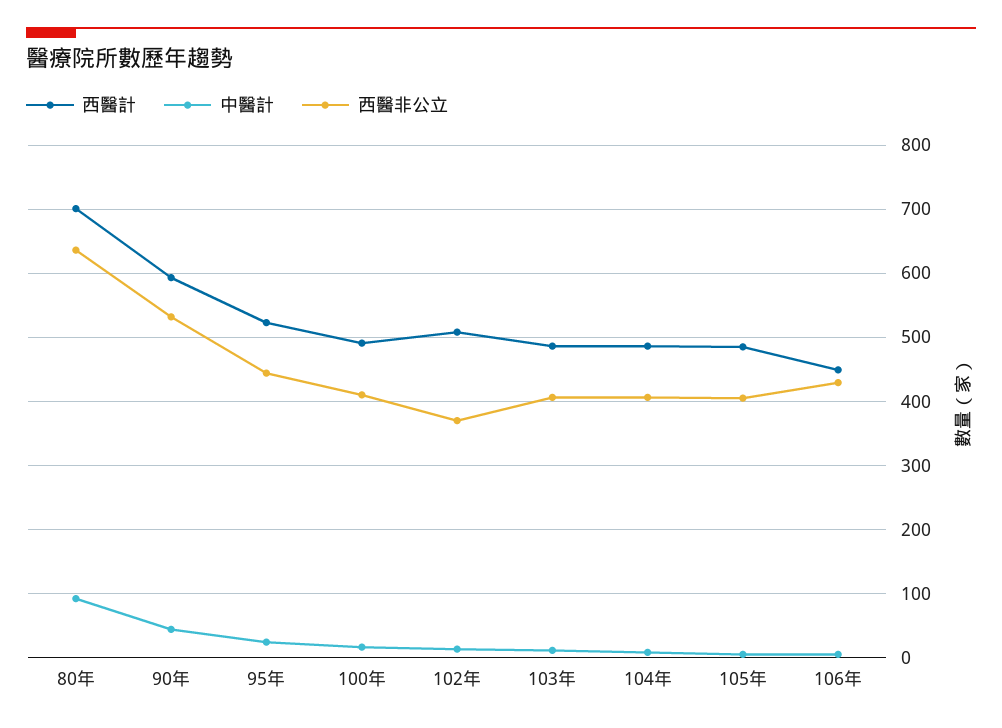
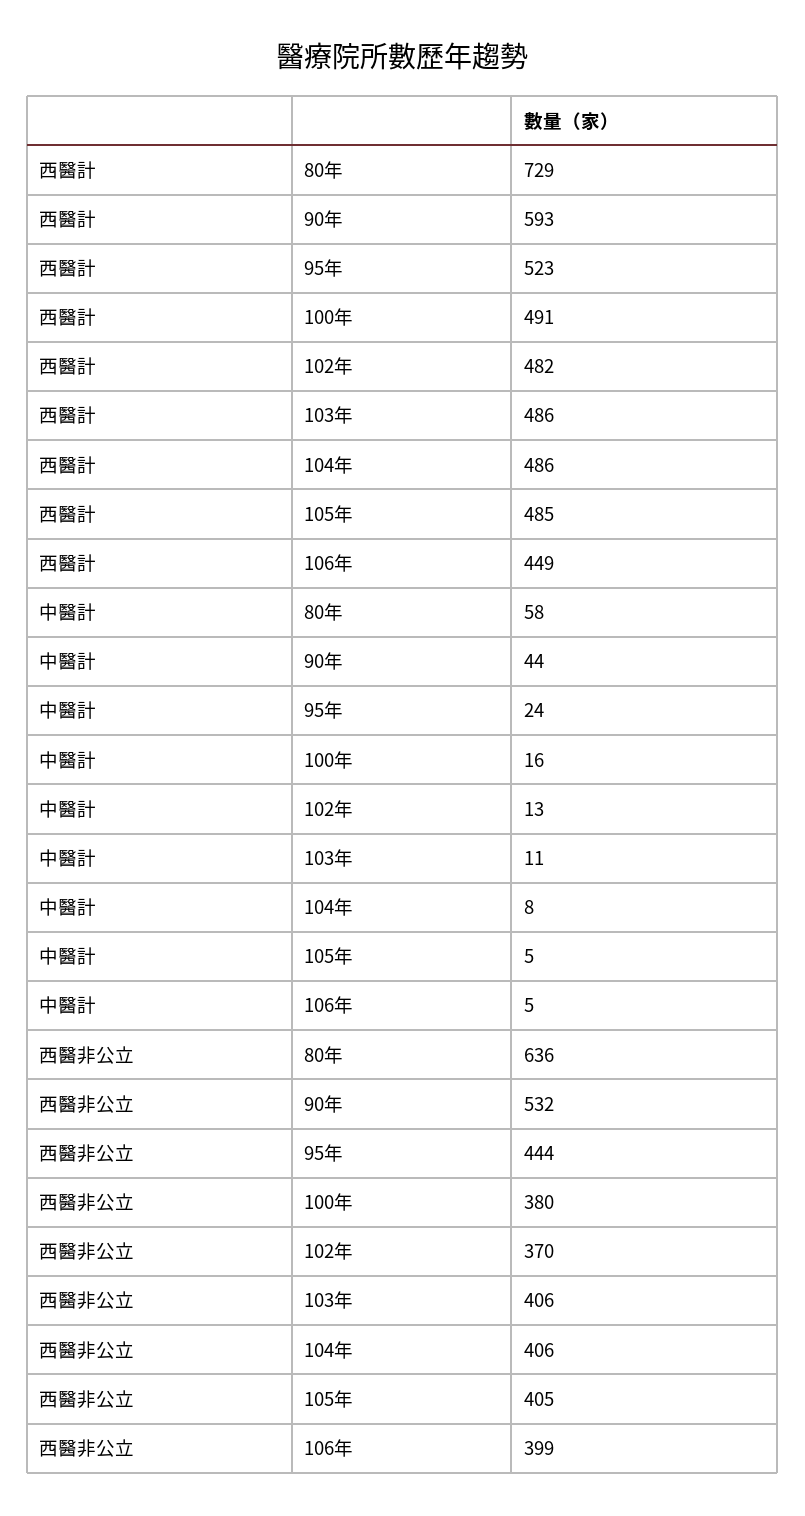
  {
    "西醫計": {
-     "80年": 700,
+     "80年": 729,
      "90年": 593,
      "95年": 523,
      "100年": 491,
-     "102年": 510,
+     "102年": 482,
      "103年": 486,
      "104年": 486,
      "105年": 485,
      "106年": 449
    },
    "中醫計": {
-     "80年": 90,
+     "80年": 58,
      "90年": 44,
      "95年": 24,
      "100年": 16,
      "102年": 13,
      "103年": 11,
      "104年": 8,
      "105年": 5,
      "106年": 5
    },
    "西醫非公立": {
      "80年": 636,
      "90年": 532,
      "95年": 444,
-     "100年": 410,
+     "100年": 380,
      "102年": 370,
      "103年": 406,
      "104年": 406,
      "105年": 405,
-     "106年": 430
+     "106年": 399
    }
  }

